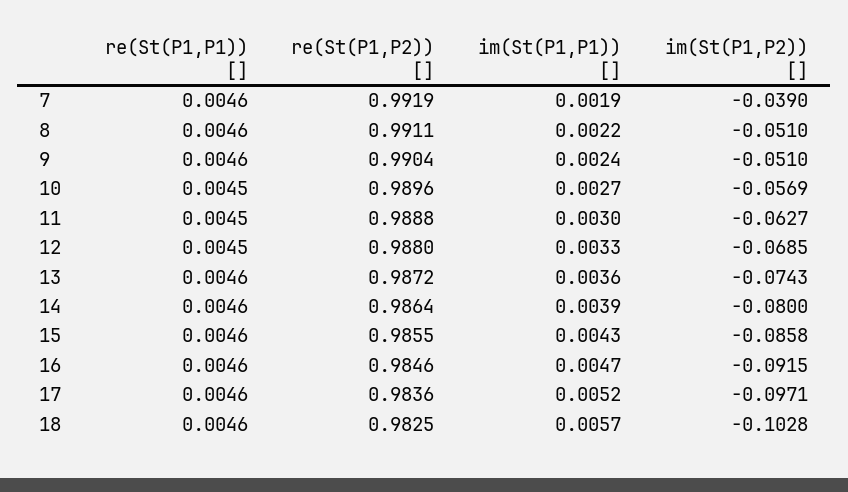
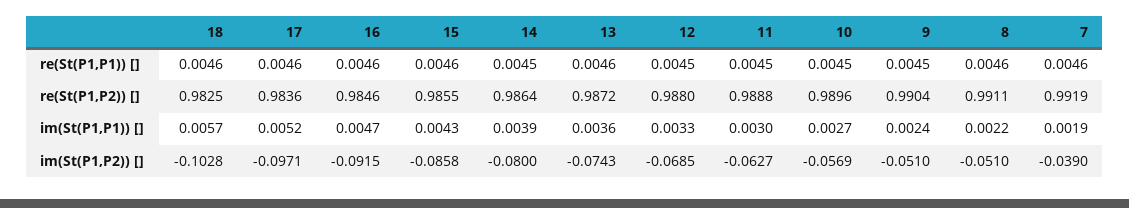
  {
    "re(St(P1,P1)) []": {
      "7": 0.0046,
      "8": 0.0046,
-     "9": 0.0046,
+     "9": 0.0045,
      "10": 0.0045,
      "11": 0.0045,
      "12": 0.0045,
      "13": 0.0046,
-     "14": 0.0046,
+     "14": 0.0045,
      "15": 0.0046,
      "16": 0.0046,
      "17": 0.0046,
      "18": 0.0046
    },
    "re(St(P1,P2)) []": {
      "7": 0.9919,
      "8": 0.9911,
      "9": 0.9904,
      "10": 0.9896,
      "11": 0.9888,
      "12": 0.988,
      "13": 0.9872,
      "14": 0.9864,
      "15": 0.9855,
      "16": 0.9846,
      "17": 0.9836,
      "18": 0.9825
    },
    "im(St(P1,P1)) []": {
      "7": 0.0019,
      "8": 0.0022,
      "9": 0.0024,
      "10": 0.0027,
      "11": 0.003,
      "12": 0.0033,
      "13": 0.0036,
      "14": 0.0039,
      "15": 0.0043,
      "16": 0.0047,
      "17": 0.0052,
      "18": 0.0057
    },
    "im(St(P1,P2)) []": {
      "7": -0.039,
      "8": -0.051,
      "9": -0.051,
      "10": -0.0569,
      "11": -0.0627,
      "12": -0.0685,
      "13": -0.0743,
      "14": -0.08,
      "15": -0.0858,
      "16": -0.0915,
      "17": -0.0971,
      "18": -0.1028
    }
  }

